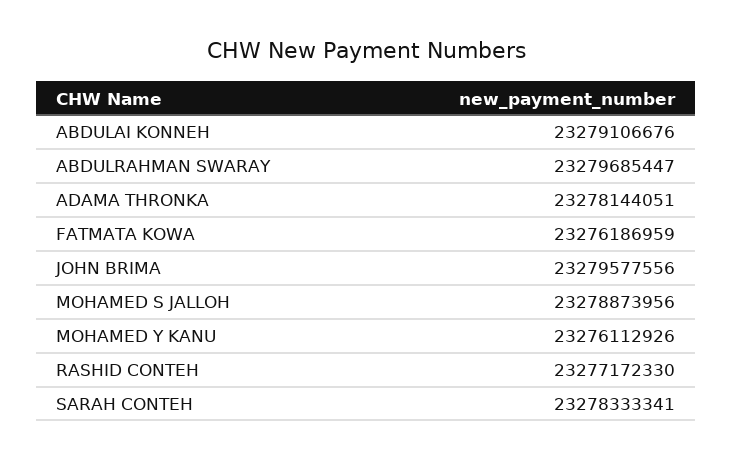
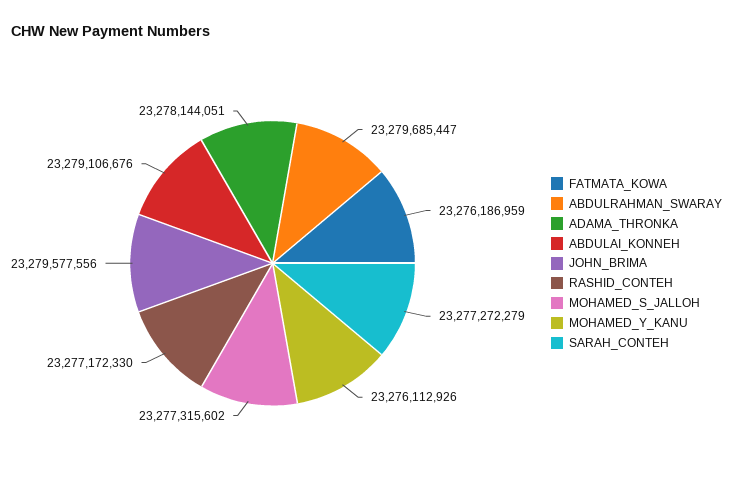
  {
    "ABDULAI KONNEH": 23279106676,
    "ABDULRAHMAN SWARAY": 23279685447,
    "ADAMA THRONKA": 23278144051,
    "FATMATA KOWA": 23276186959,
    "JOHN BRIMA": 23279577556,
-   "MOHAMED S JALLOH": 23278873956,
+   "MOHAMED S JALLOH": 23277315602,
    "MOHAMED Y KANU": 23276112926,
    "RASHID CONTEH": 23277172330,
-   "SARAH CONTEH": 23278333341
+   "SARAH CONTEH": 23277272279
  }

